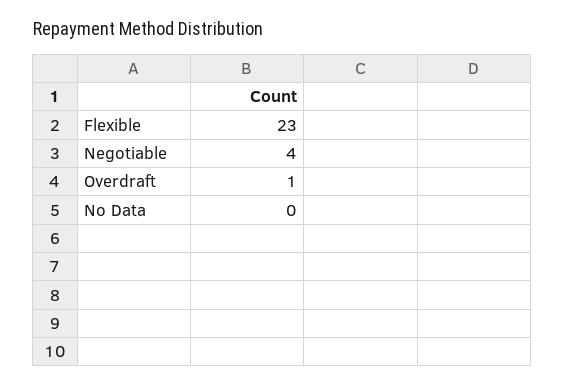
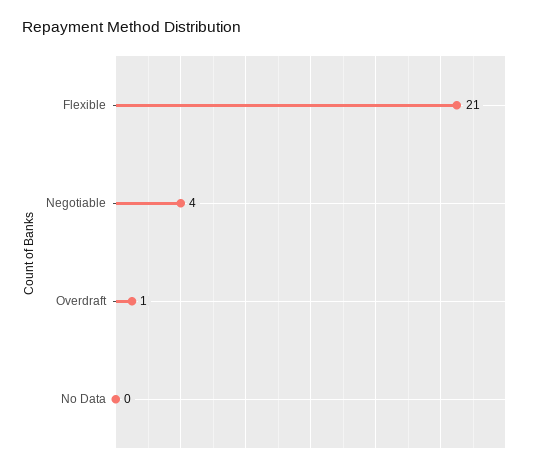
  {
-   "Flexible": 23,
+   "Flexible": 21,
    "Negotiable": 4,
    "Overdraft": 1,
    "No Data": 0
  }

